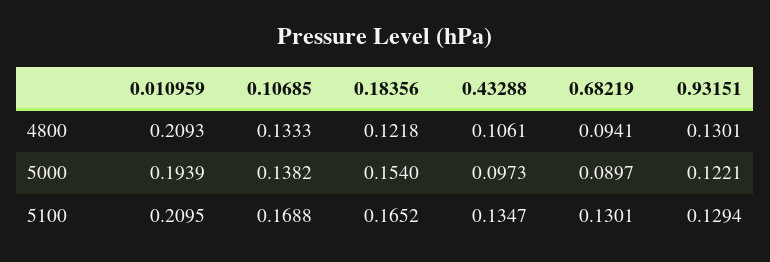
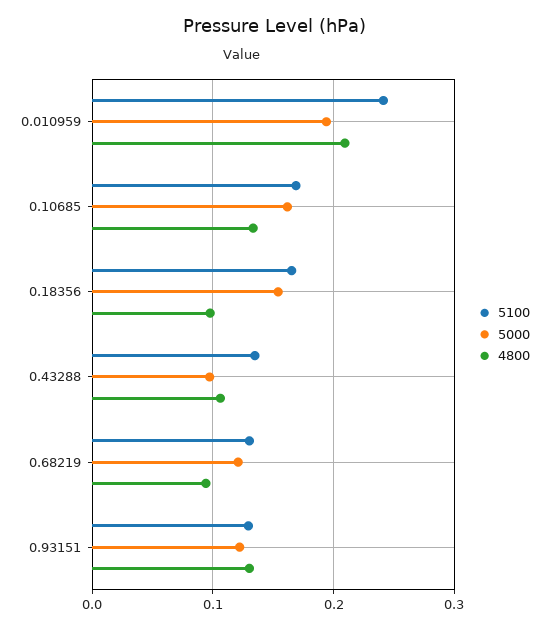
  {
    "4800": {
      "0.010959": 0.2093,
      "0.10685": 0.1333,
-     "0.18356": 0.1218,
+     "0.18356": 0.1,
      "0.43288": 0.1061,
      "0.68219": 0.0941,
      "0.93151": 0.1301
    },
    "5000": {
      "0.010959": 0.1939,
-     "0.10685": 0.1382,
+     "0.10685": 0.16,
      "0.18356": 0.154,
      "0.43288": 0.0973,
-     "0.68219": 0.0897,
+     "0.68219": 0.12,
      "0.93151": 0.1221
    },
    "5100": {
-     "0.010959": 0.2095,
+     "0.010959": 0.24,
      "0.10685": 0.1688,
      "0.18356": 0.1652,
      "0.43288": 0.1347,
      "0.68219": 0.1301,
      "0.93151": 0.1294
    }
  }

